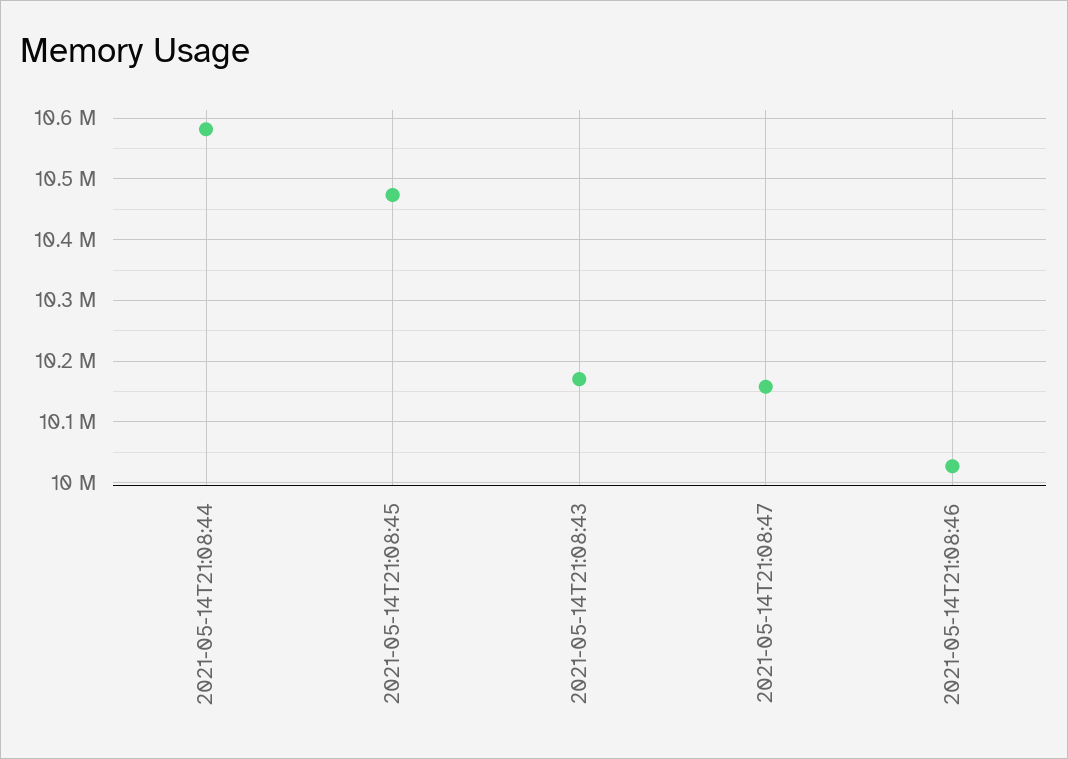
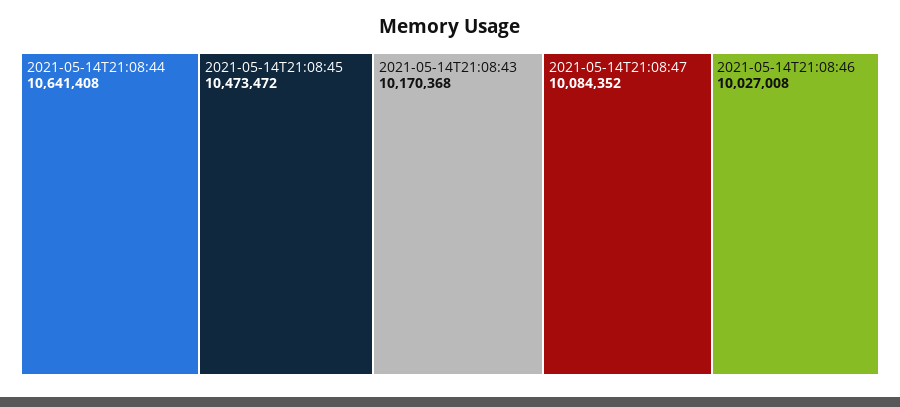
  {
-   "2021-05-14T21:08:44": 10580000,
+   "2021-05-14T21:08:44": 10641408,
    "2021-05-14T21:08:45": 10473472,
    "2021-05-14T21:08:43": 10170368,
-   "2021-05-14T21:08:47": 10160000,
+   "2021-05-14T21:08:47": 10084352,
    "2021-05-14T21:08:46": 10027008
  }

